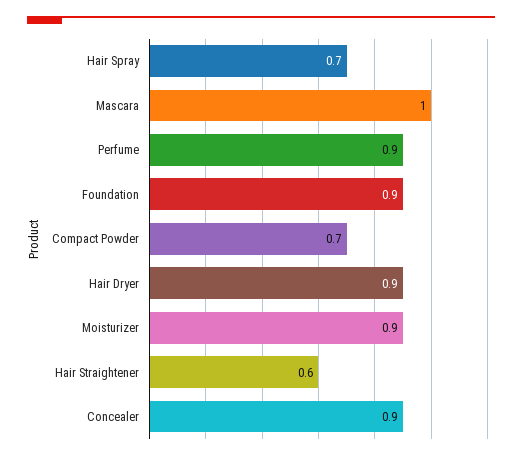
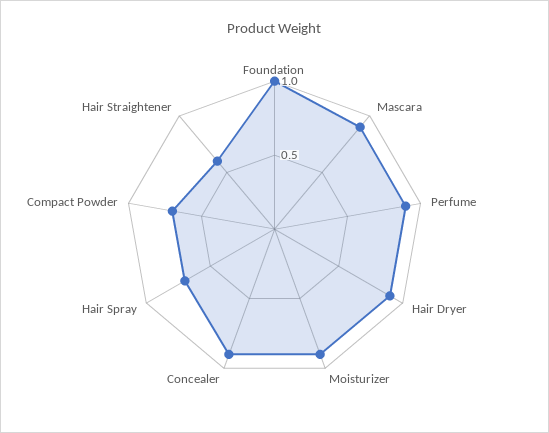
  {
    "Hair Spray": 0.7,
-   "Mascara": 1,
+   "Mascara": 0.9,
    "Perfume": 0.9,
-   "Foundation": 0.9,
+   "Foundation": 1,
    "Compact Powder": 0.7,
    "Hair Dryer": 0.9,
    "Moisturizer": 0.9,
    "Hair Straightener": 0.6,
    "Concealer": 0.9
  }

